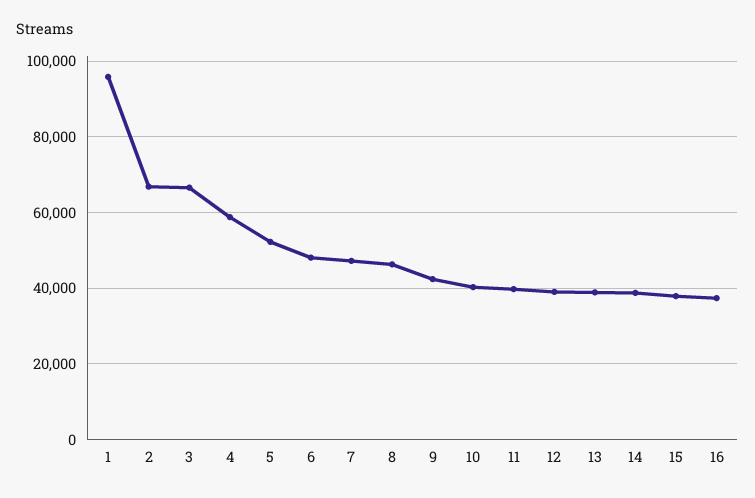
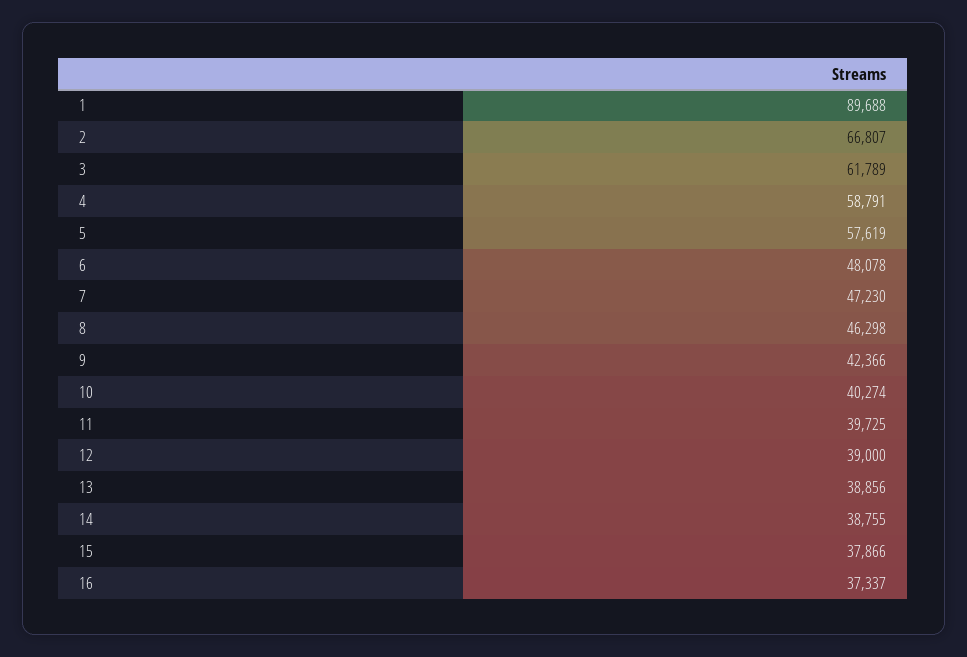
  {
-   "1": 96000,
+   "1": 89688,
    "2": 66807,
-   "3": 66000,
+   "3": 61789,
    "4": 58791,
-   "5": 52000,
+   "5": 57619,
    "6": 48078,
    "7": 47230,
    "8": 46298,
    "9": 42366,
    "10": 40274,
    "11": 39725,
    "12": 39000,
    "13": 38856,
    "14": 38755,
    "15": 37866,
    "16": 37337
  }

